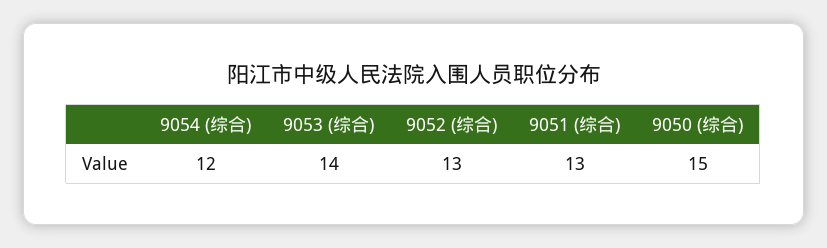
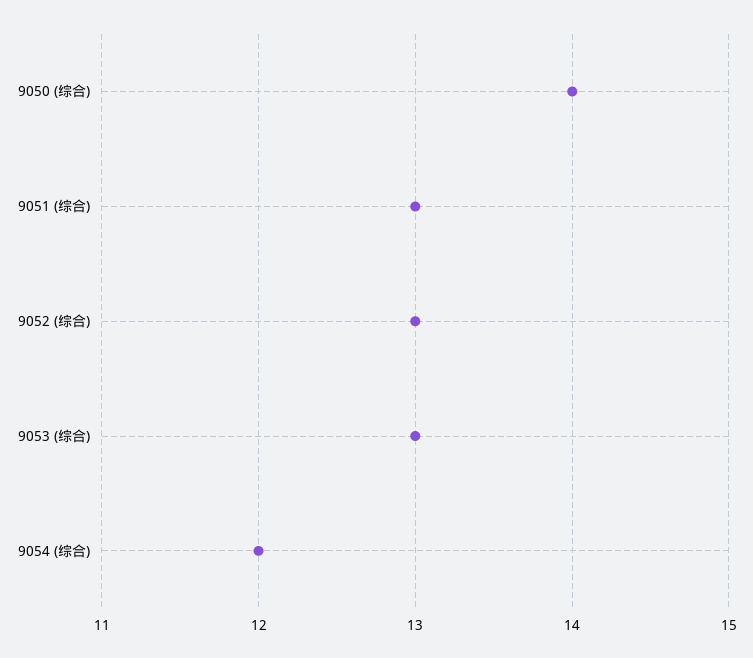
  {
    "9054 (综合)": 12,
-   "9053 (综合)": 14,
+   "9053 (综合)": 13,
    "9052 (综合)": 13,
    "9051 (综合)": 13,
-   "9050 (综合)": 15
+   "9050 (综合)": 14
  }

